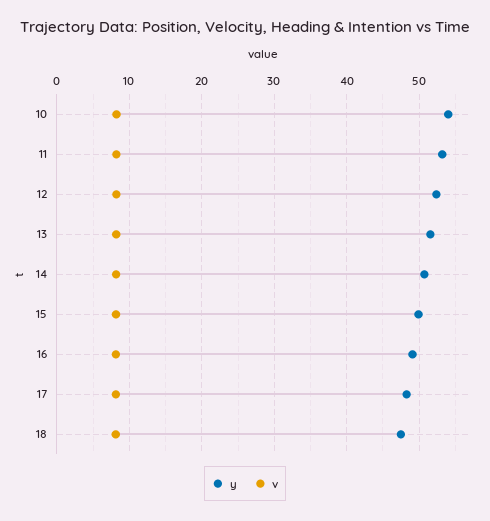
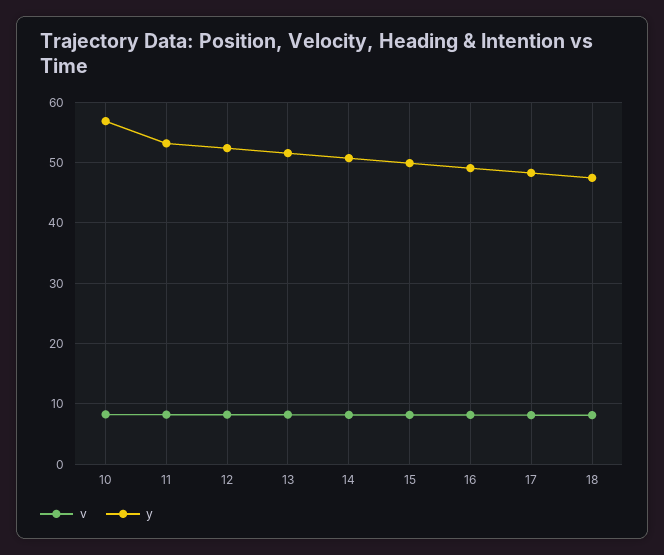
  {
    "y": {
-     "10": 54,
+     "10": 57,
      "11": 53,
      "12": 52,
      "13": 52,
      "14": 51,
      "15": 50,
      "16": 49,
      "17": 48,
      "18": 47
    },
    "v": {
      "10": 8,
      "11": 8,
      "12": 8,
      "13": 8,
      "14": 8,
      "15": 8,
      "16": 8,
      "17": 8,
      "18": 8
    }
  }

